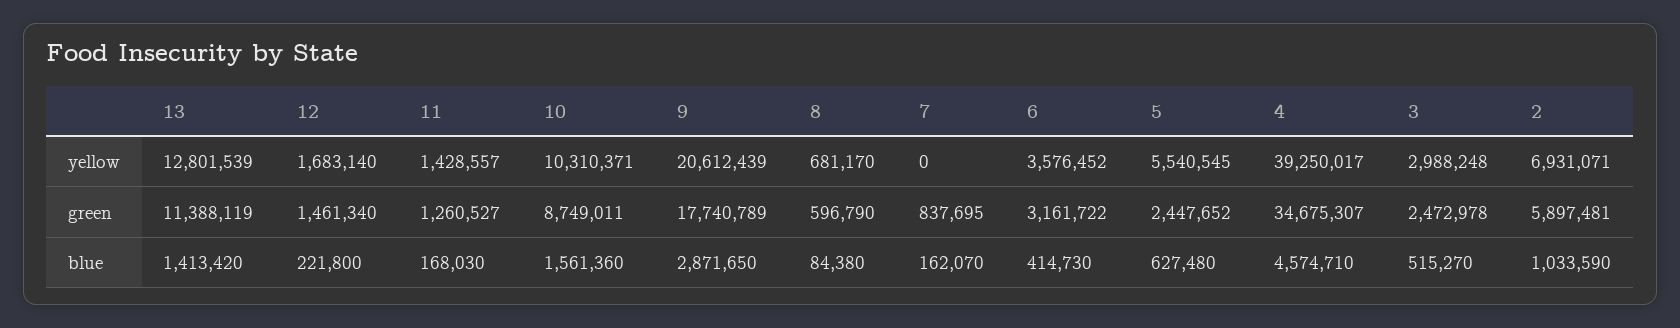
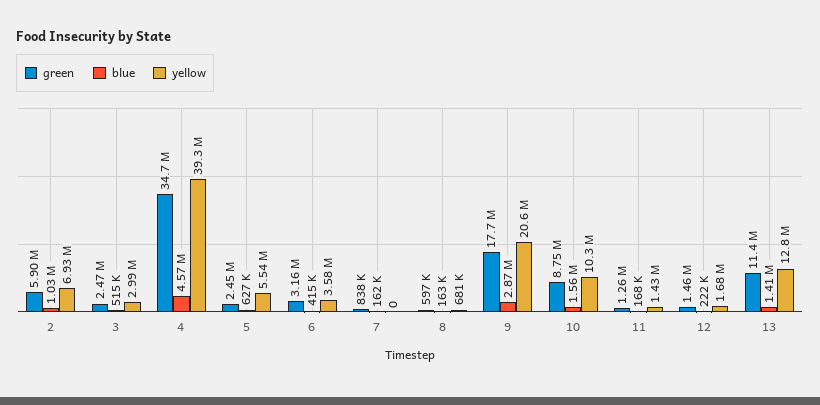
  {
    "yellow": {
      "13": 12801539,
      "12": 1683140,
      "11": 1428557,
      "10": 10310371,
      "9": 20612439,
      "8": 681170,
      "7": 0,
      "6": 3576452,
      "5": 5540545,
      "4": 39250017,
      "3": 2988248,
      "2": 6931071
    },
    "green": {
      "13": 11388119,
      "12": 1461340,
      "11": 1260527,
      "10": 8749011,
      "9": 17740789,
      "8": 596790,
      "7": 837695,
      "6": 3161722,
      "5": 2447652,
      "4": 34675307,
      "3": 2472978,
      "2": 5897481
    },
    "blue": {
      "13": 1413420,
      "12": 221800,
      "11": 168030,
      "10": 1561360,
      "9": 2871650,
-     "8": 84380,
+     "8": 163000,
      "7": 162070,
      "6": 414730,
      "5": 627480,
      "4": 4574710,
      "3": 515270,
      "2": 1033590
    }
  }

